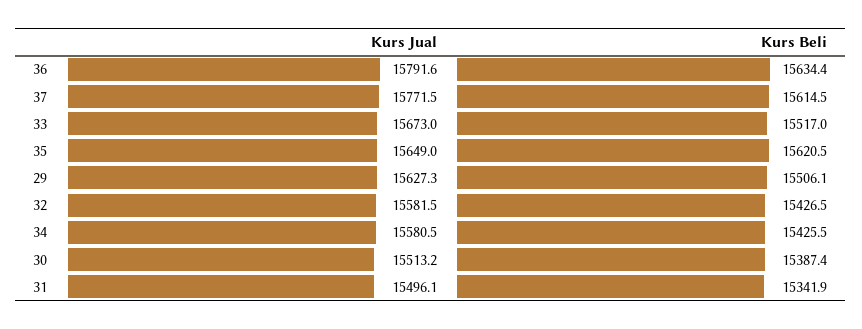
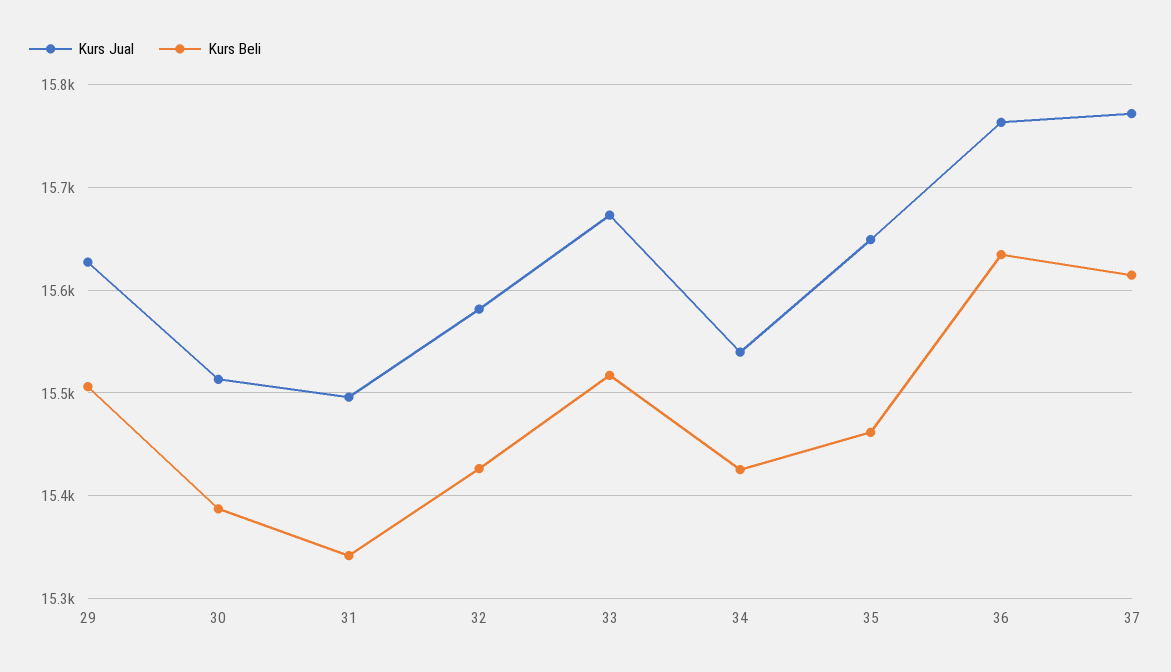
  {
    "Kurs Jual": {
-     "36": 15791.6,
+     "36": 15760,
      "37": 15771.5,
      "33": 15673,
      "35": 15649,
      "29": 15627.3,
      "32": 15581.5,
-     "34": 15580.5,
+     "34": 15540,
      "30": 15513.2,
      "31": 15496.1
    },
    "Kurs Beli": {
      "36": 15634.4,
      "37": 15614.5,
      "33": 15517,
-     "35": 15620.5,
+     "35": 15460,
      "29": 15506.1,
      "32": 15426.5,
      "34": 15425.5,
      "30": 15387.4,
      "31": 15341.9
    }
  }

